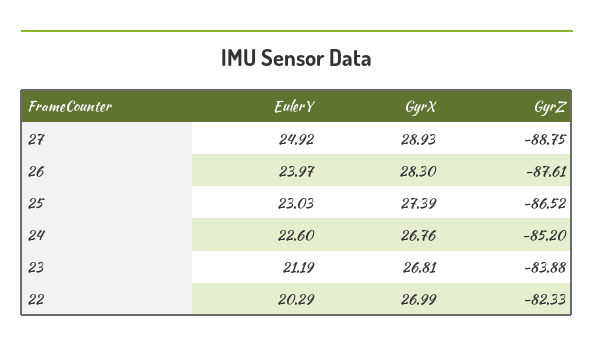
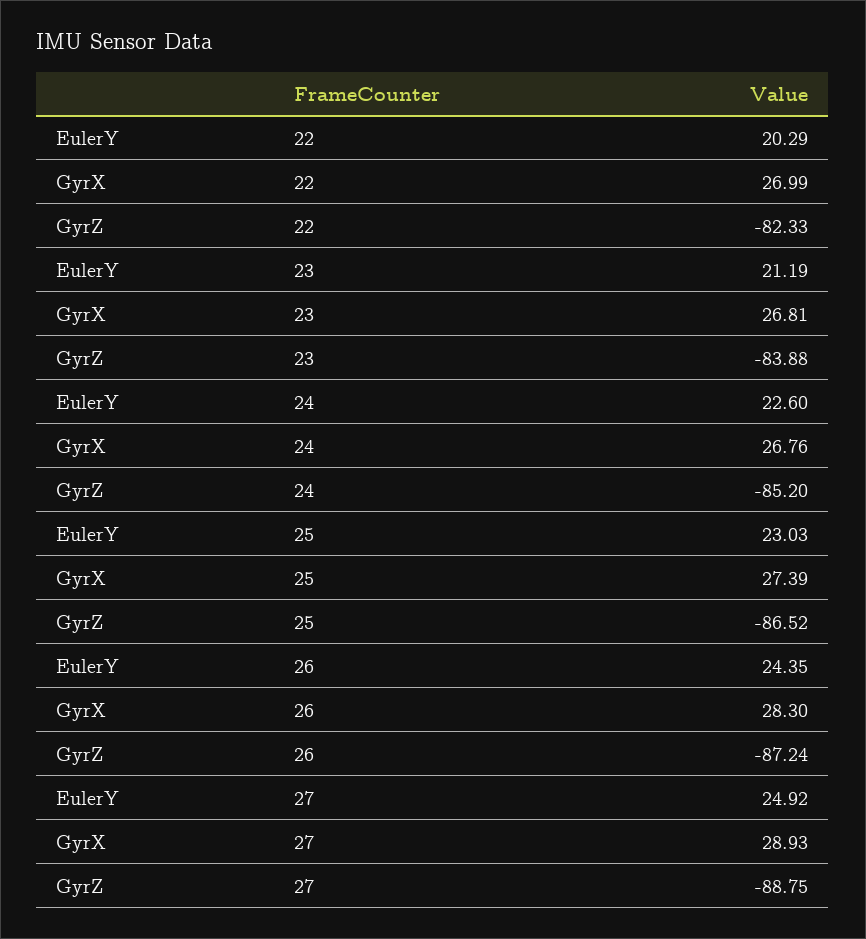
  {
    "EulerY": {
      "27": 24.92,
-     "26": 23.97,
+     "26": 24.35,
      "25": 23.03,
      "24": 22.6,
      "23": 21.19,
      "22": 20.29
    },
    "GyrX": {
      "27": 28.93,
      "26": 28.3,
      "25": 27.39,
      "24": 26.76,
      "23": 26.81,
      "22": 26.99
    },
    "GyrZ": {
      "27": -88.75,
-     "26": -87.61,
+     "26": -87.24,
      "25": -86.52,
      "24": -85.2,
      "23": -83.88,
      "22": -82.33
    }
  }

